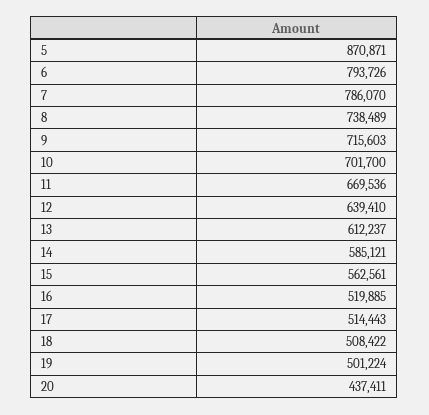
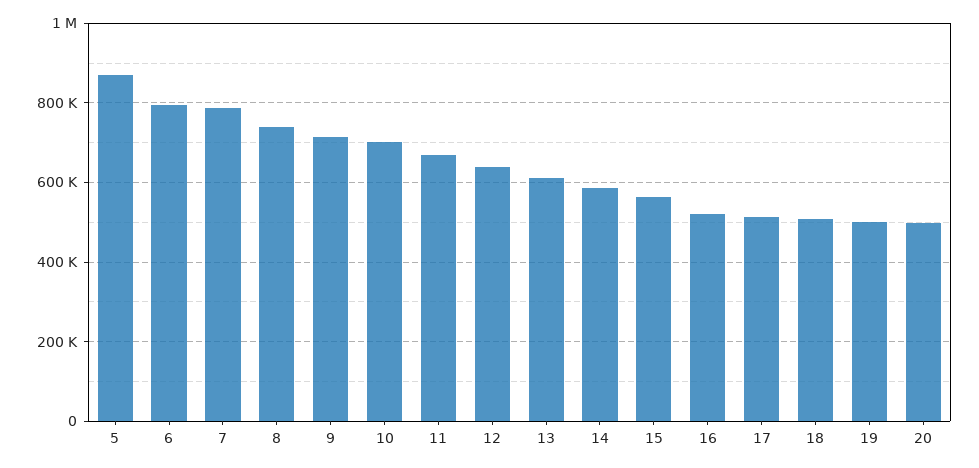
  {
    "5": 870871,
    "6": 793726,
    "7": 786070,
    "8": 738489,
    "9": 715603,
    "10": 701700,
    "11": 669536,
    "12": 639410,
    "13": 612237,
    "14": 585121,
    "15": 562561,
    "16": 519885,
    "17": 514443,
    "18": 508422,
    "19": 501224,
-   "20": 437411
+   "20": 500000
  }

